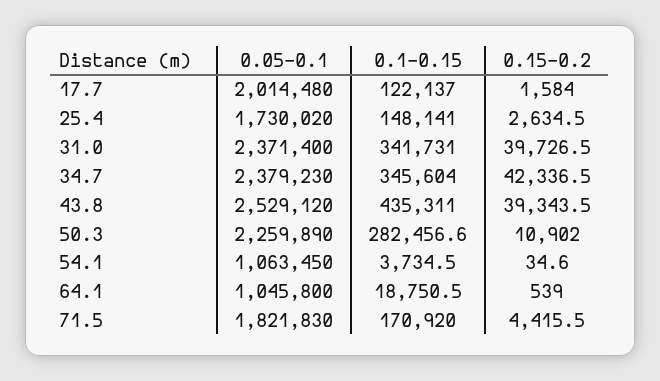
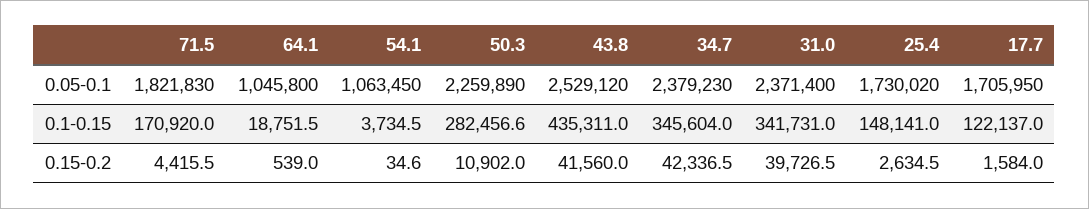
  {
    "0.05-0.1": {
-     "17.7": 2014480,
+     "17.7": 1705950,
      "25.4": 1730020,
      "31.0": 2371400,
      "34.7": 2379230,
      "43.8": 2529120,
      "50.3": 2259890,
      "54.1": 1063450,
      "64.1": 1045800,
      "71.5": 1821830
    },
    "0.1-0.15": {
      "17.7": 122137,
      "25.4": 148141,
      "31.0": 341731,
      "34.7": 345604,
      "43.8": 435311,
      "50.3": 282456.6,
      "54.1": 3734.5,
-     "64.1": 18750.5,
+     "64.1": 18751.5,
      "71.5": 170920
    },
    "0.15-0.2": {
      "17.7": 1584,
      "25.4": 2634.5,
      "31.0": 39726.5,
      "34.7": 42336.5,
-     "43.8": 39343.5,
+     "43.8": 41560,
      "50.3": 10902,
      "54.1": 34.6,
      "64.1": 539,
      "71.5": 4415.5
    }
  }

